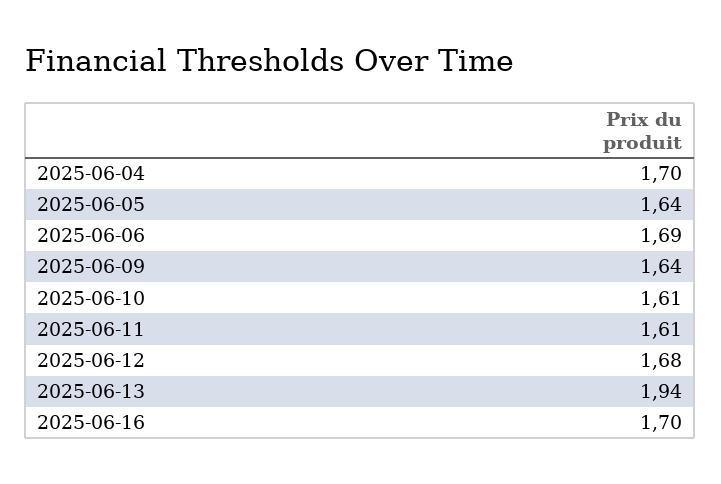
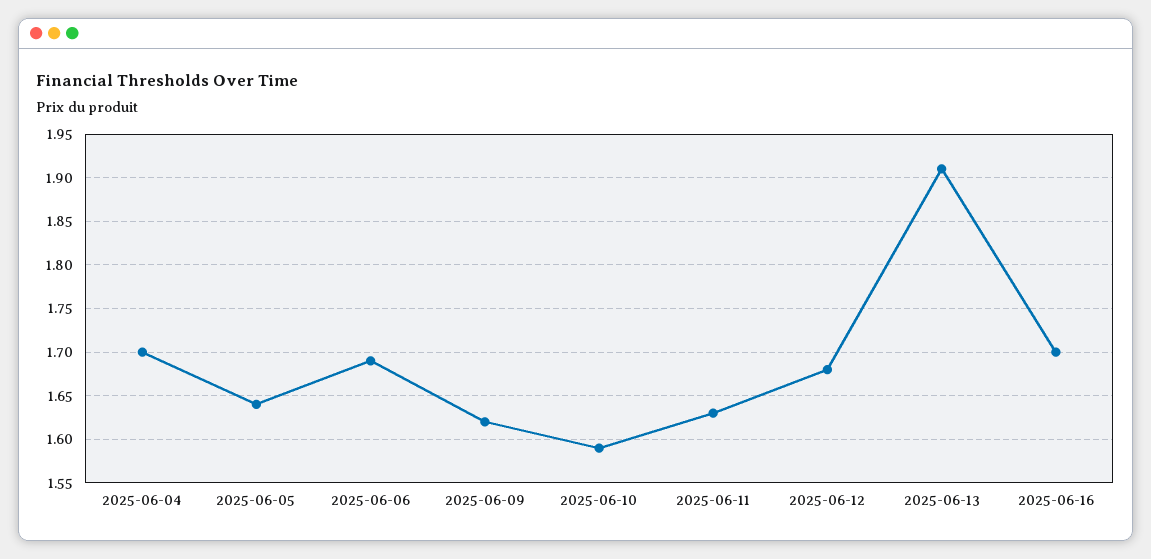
  {
    "2025-06-04": 1.7,
    "2025-06-05": 1.64,
    "2025-06-06": 1.69,
-   "2025-06-09": 1.64,
+   "2025-06-09": 1.62,
-   "2025-06-10": 1.61,
+   "2025-06-10": 1.59,
-   "2025-06-11": 1.61,
+   "2025-06-11": 1.63,
    "2025-06-12": 1.68,
-   "2025-06-13": 1.94,
+   "2025-06-13": 1.91,
    "2025-06-16": 1.7
  }

